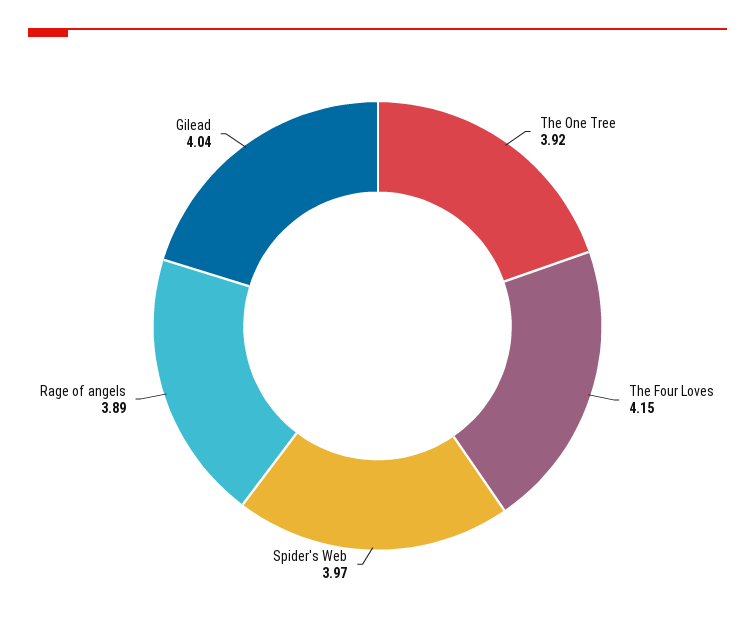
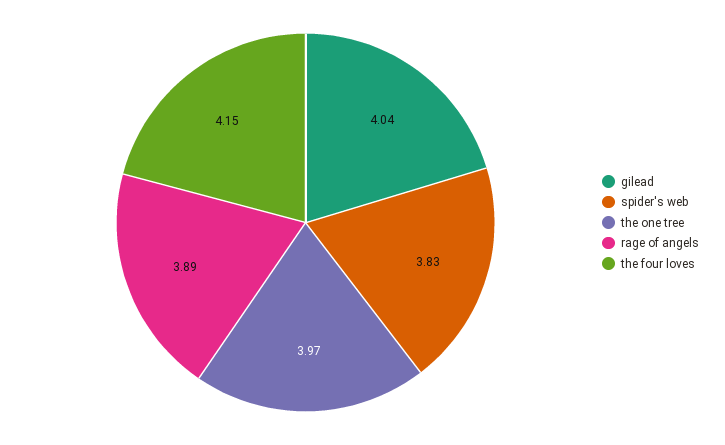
  {
-   "The One Tree": 3.92,
+   "The One Tree": 3.97,
    "The Four Loves": 4.15,
-   "Spider's Web": 3.97,
+   "Spider's Web": 3.83,
    "Rage of angels": 3.89,
    "Gilead": 4.04
  }

